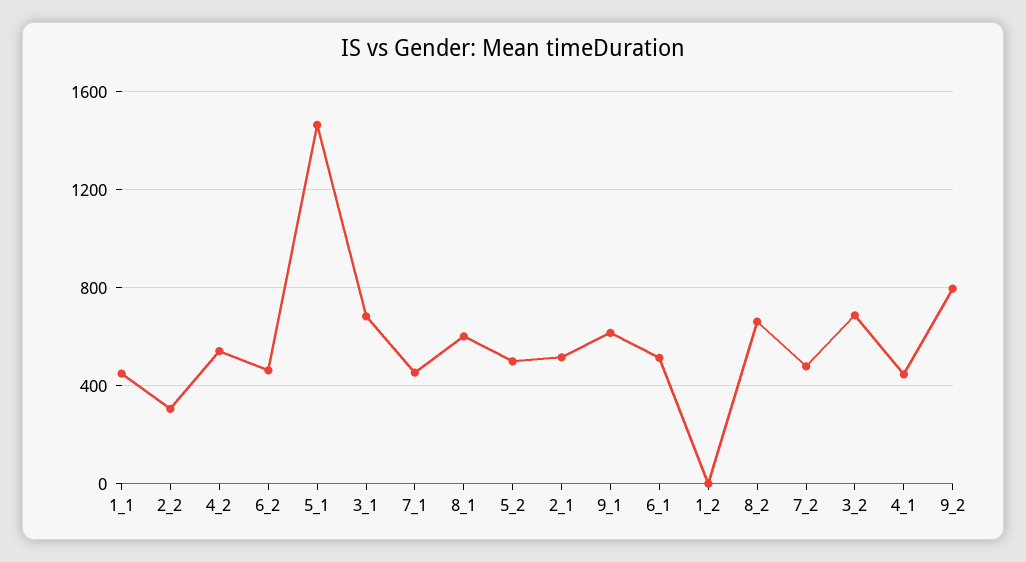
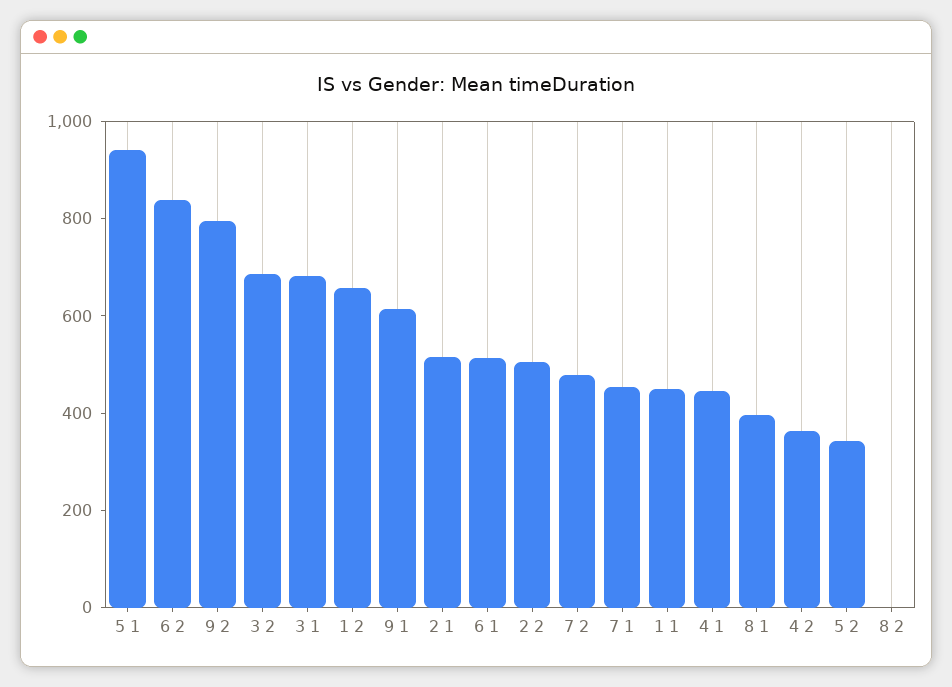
  {
    "1_1": 450,
-   "2_2": 300,
+   "2_2": 500,
-   "4_2": 550,
+   "4_2": 350,
-   "6_2": 450,
+   "6_2": 850,
-   "5_1": 1450,
+   "5_1": 950,
    "3_1": 700,
    "7_1": 450,
-   "8_1": 600,
+   "8_1": 400,
-   "5_2": 500,
+   "5_2": 350,
    "2_1": 500,
    "9_1": 600,
    "6_1": 500,
-   "1_2": 0,
+   "1_2": 650,
-   "8_2": 650,
+   "8_2": 0,
    "7_2": 500,
    "3_2": 700,
    "4_1": 450,
    "9_2": 800
  }

